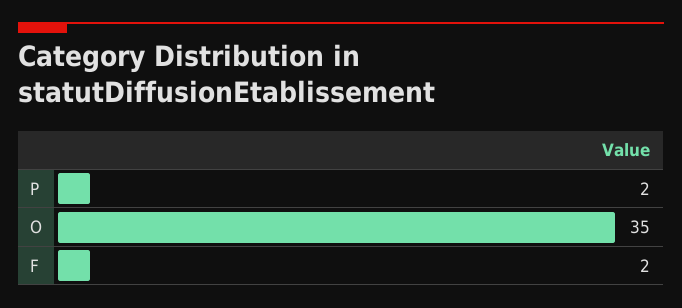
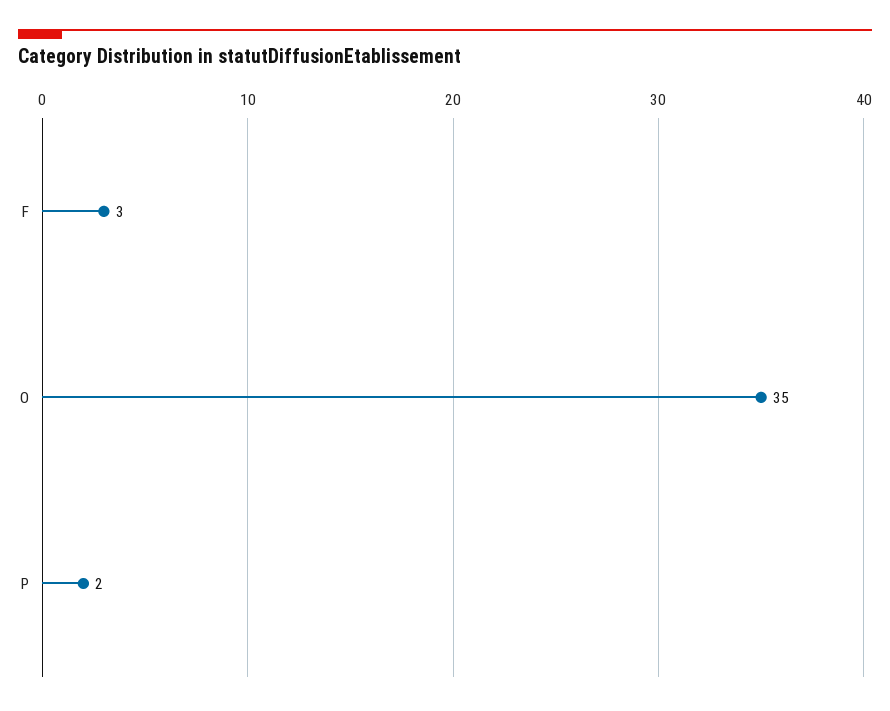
  {
    "P": 2,
    "O": 35,
-   "F": 2
+   "F": 3
  }

